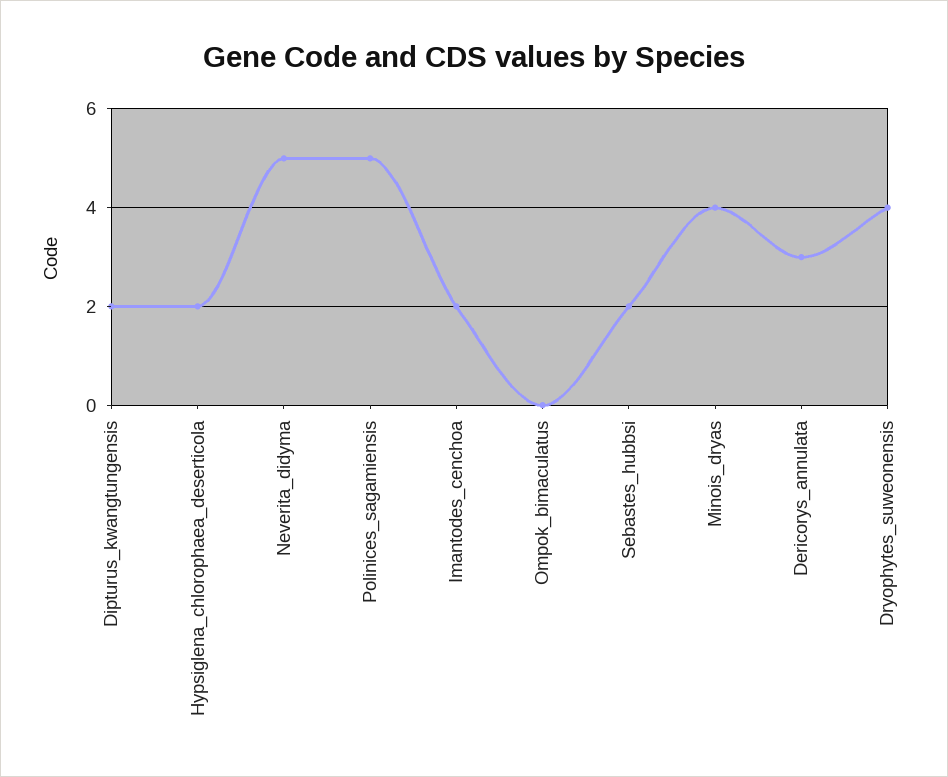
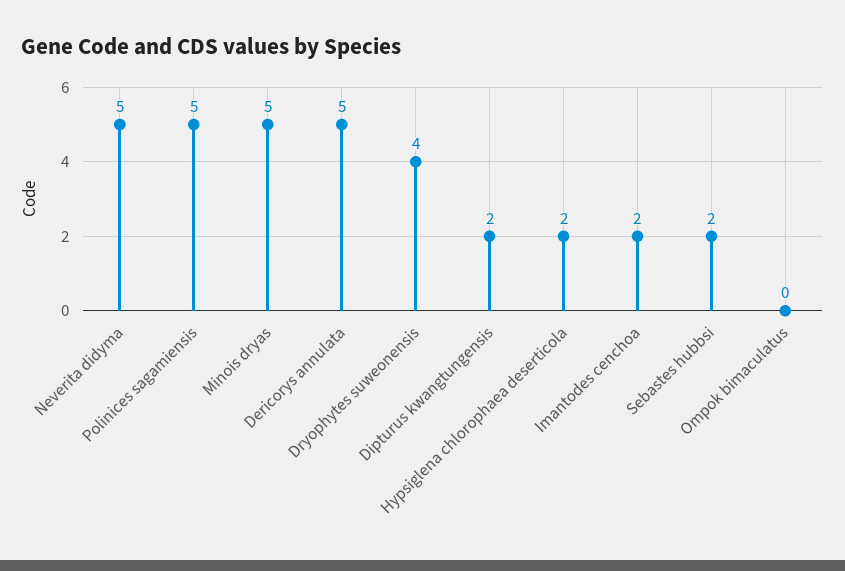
  {
    "Dipturus_kwangtungensis": 2,
    "Hypsiglena_chlorophaea_deserticola": 2,
    "Neverita_didyma": 5,
    "Polinices_sagamiensis": 5,
    "Imantodes_cenchoa": 2,
    "Ompok_bimaculatus": 0,
    "Sebastes_hubbsi": 2,
-   "Minois_dryas": 4,
+   "Minois_dryas": 5,
-   "Dericorys_annulata": 3,
+   "Dericorys_annulata": 5,
    "Dryophytes_suweonensis": 4
  }

